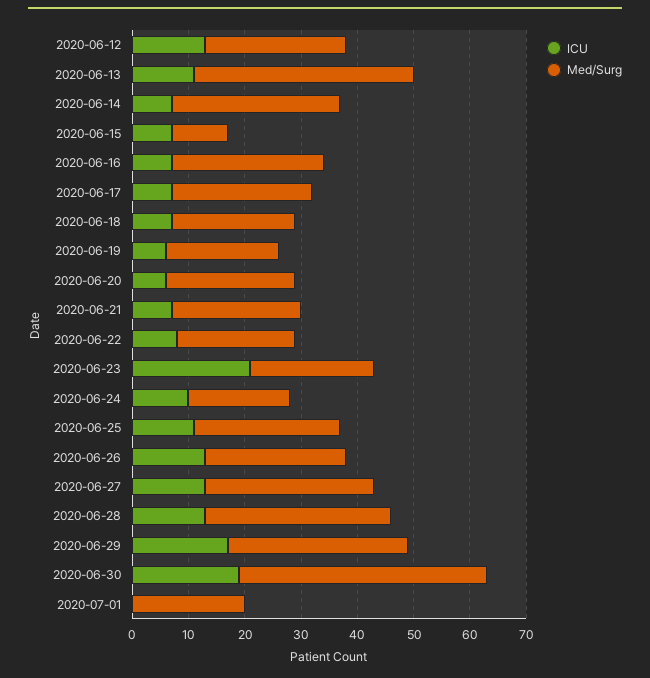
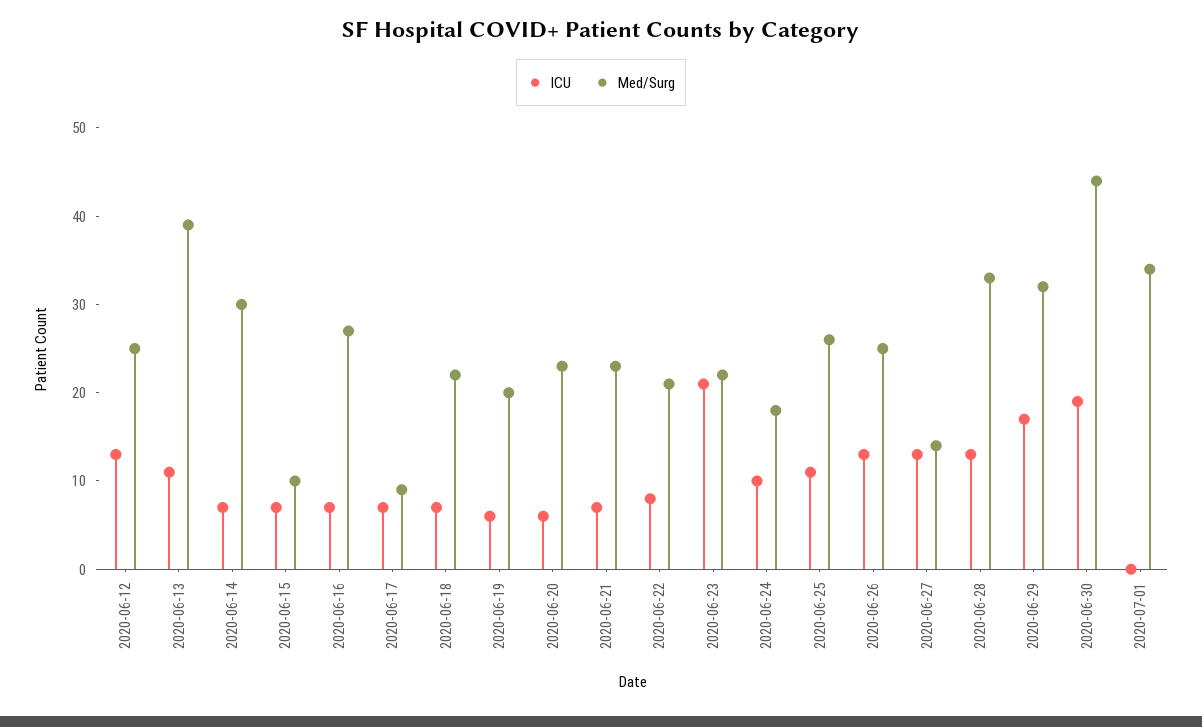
  {
    "ICU": {
      "2020-06-12": 13,
      "2020-06-13": 11,
      "2020-06-14": 7,
      "2020-06-15": 7,
      "2020-06-16": 7,
      "2020-06-17": 7,
      "2020-06-18": 7,
      "2020-06-19": 6,
      "2020-06-20": 6,
      "2020-06-21": 7,
      "2020-06-22": 8,
      "2020-06-23": 21,
      "2020-06-24": 10,
      "2020-06-25": 11,
      "2020-06-26": 13,
      "2020-06-27": 13,
      "2020-06-28": 13,
      "2020-06-29": 17,
      "2020-06-30": 19,
      "2020-07-01": 0
    },
    "Med/Surg": {
      "2020-06-12": 25,
      "2020-06-13": 39,
      "2020-06-14": 30,
      "2020-06-15": 10,
      "2020-06-16": 27,
-     "2020-06-17": 25,
+     "2020-06-17": 9,
      "2020-06-18": 22,
      "2020-06-19": 20,
      "2020-06-20": 23,
      "2020-06-21": 23,
      "2020-06-22": 21,
      "2020-06-23": 22,
      "2020-06-24": 18,
      "2020-06-25": 26,
      "2020-06-26": 25,
-     "2020-06-27": 30,
+     "2020-06-27": 14,
      "2020-06-28": 33,
      "2020-06-29": 32,
      "2020-06-30": 44,
-     "2020-07-01": 20
+     "2020-07-01": 34
    }
  }

